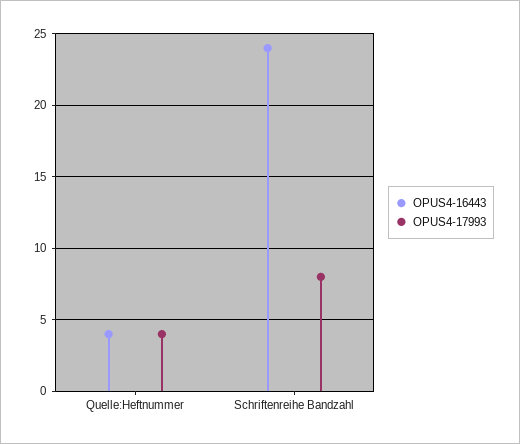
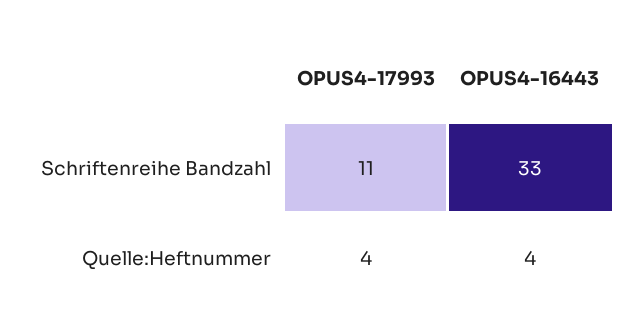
  {
    "OPUS4-16443": {
      "Quelle:Heftnummer": 4,
-     "Schriftenreihe Bandzahl": 24
+     "Schriftenreihe Bandzahl": 33
    },
    "OPUS4-17993": {
      "Quelle:Heftnummer": 4,
-     "Schriftenreihe Bandzahl": 8
+     "Schriftenreihe Bandzahl": 11
    }
  }

